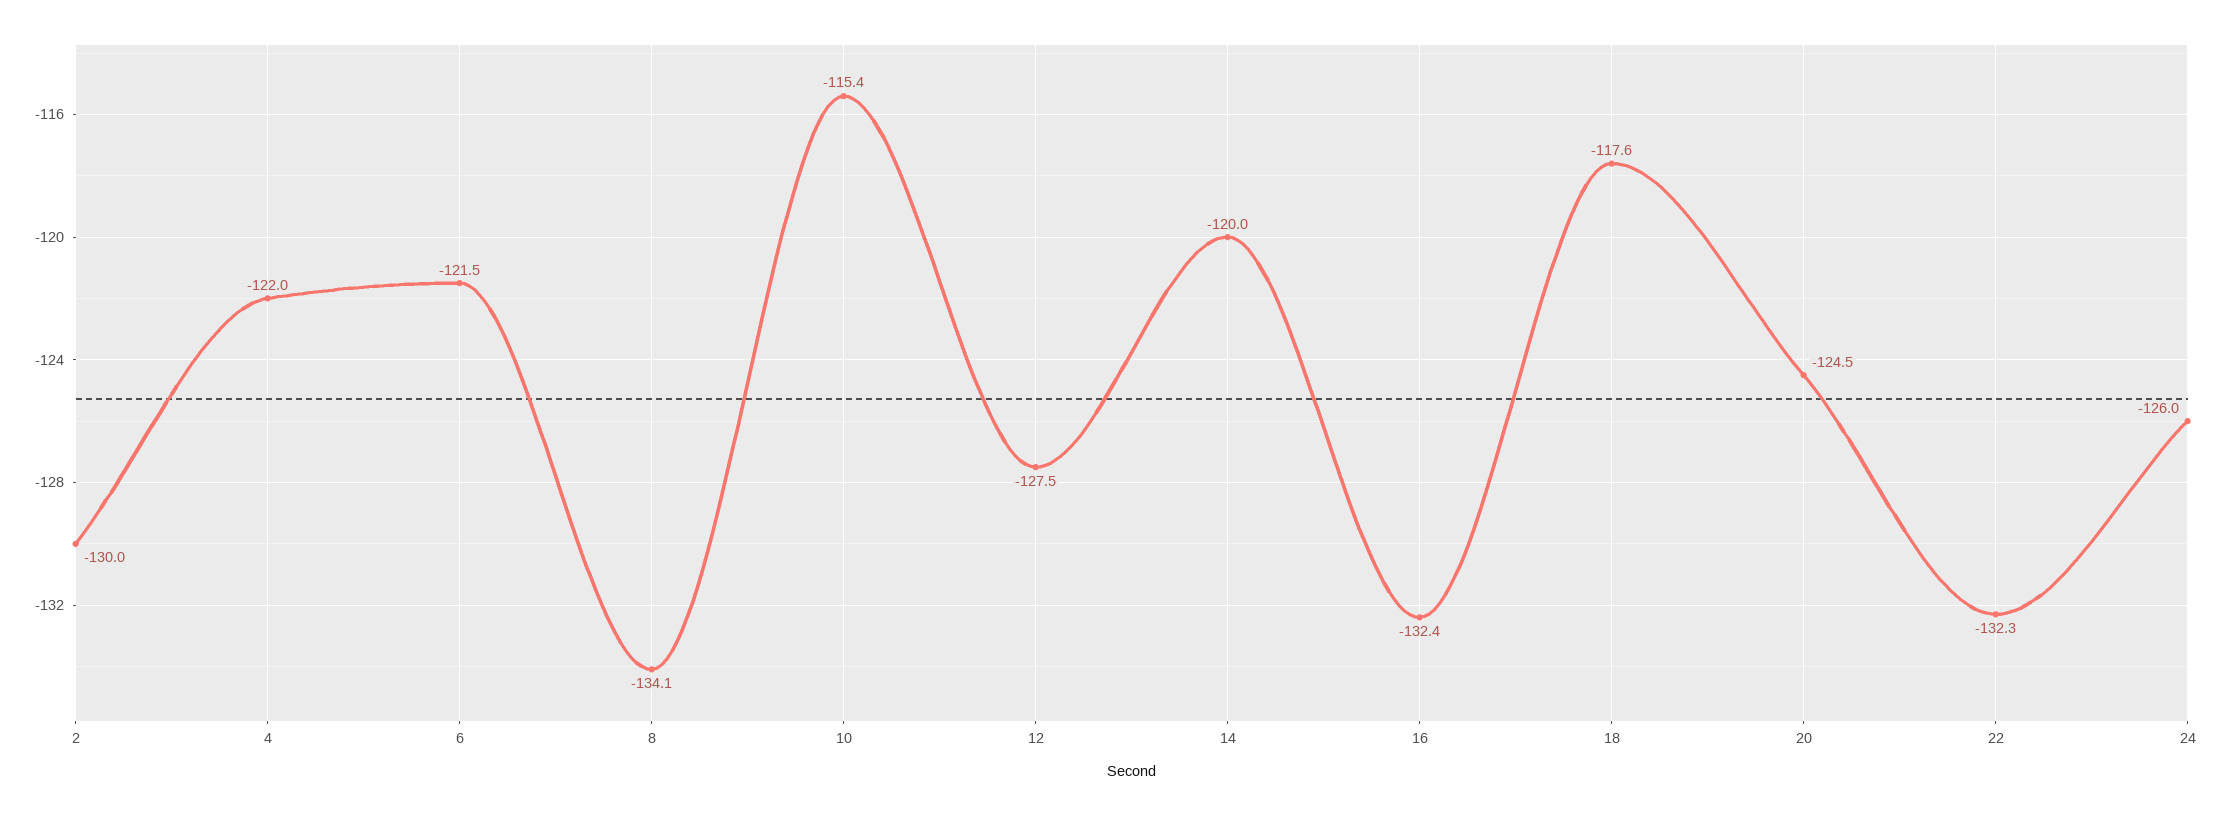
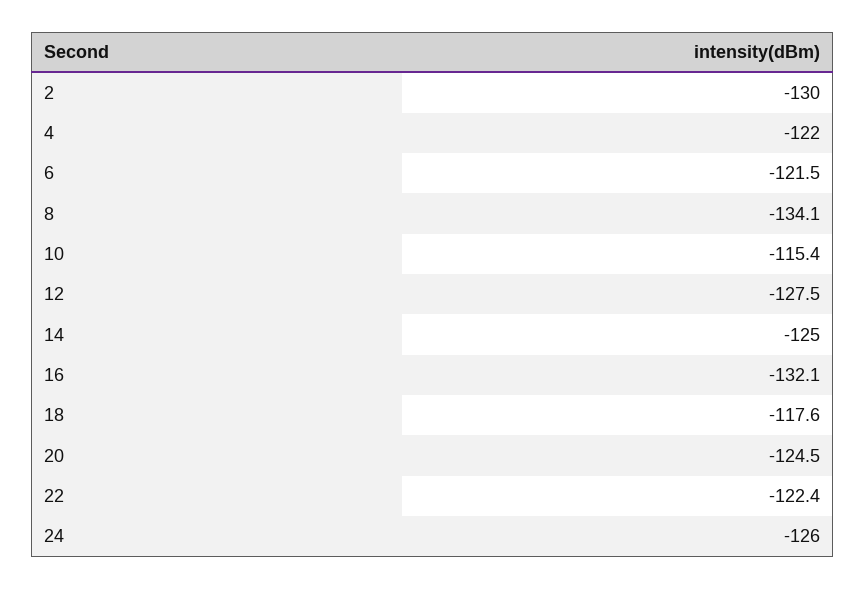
  {
    "2": -130,
    "4": -122,
    "6": -121.5,
    "8": -134.1,
    "10": -115.4,
    "12": -127.5,
-   "14": -120,
+   "14": -125,
-   "16": -132.4,
+   "16": -132.1,
    "18": -117.6,
    "20": -124.5,
-   "22": -132.3,
+   "22": -122.4,
    "24": -126
  }

